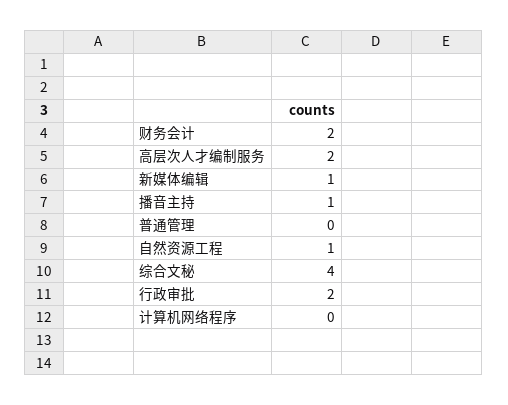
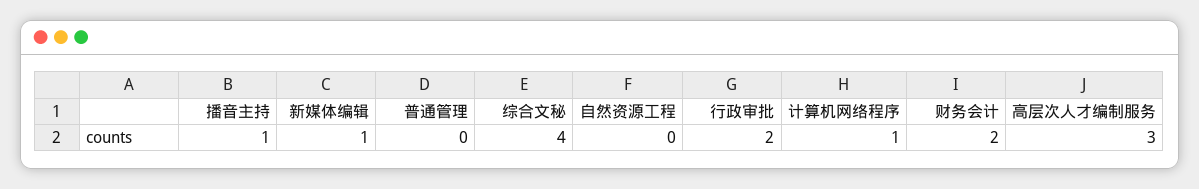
  {
    "财务会计": 2,
-   "高层次人才编制服务": 2,
+   "高层次人才编制服务": 3,
    "新媒体编辑": 1,
    "播音主持": 1,
    "普通管理": 0,
-   "自然资源工程": 1,
+   "自然资源工程": 0,
    "综合文秘": 4,
    "行政审批": 2,
-   "计算机网络程序": 0
+   "计算机网络程序": 1
  }

